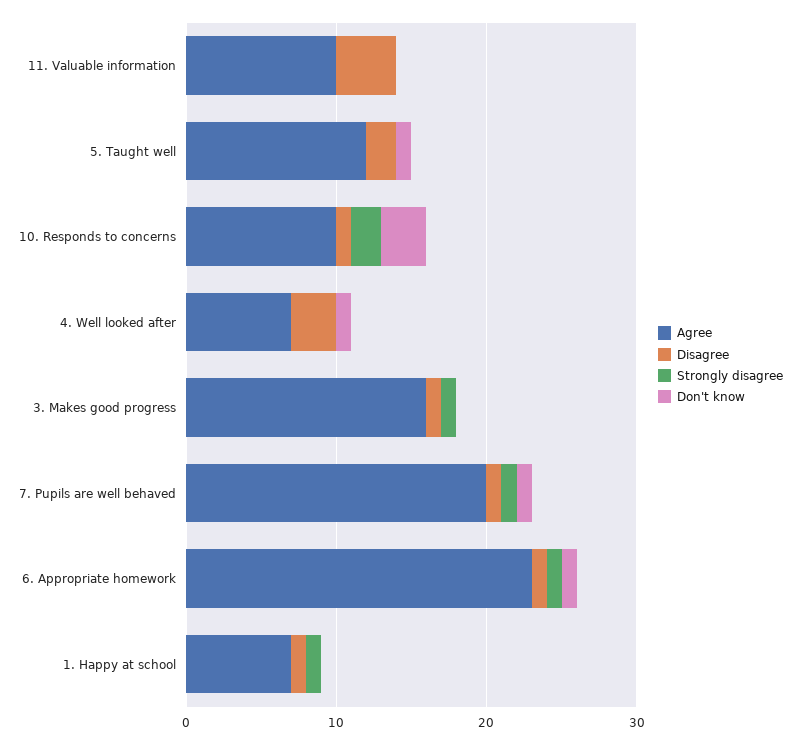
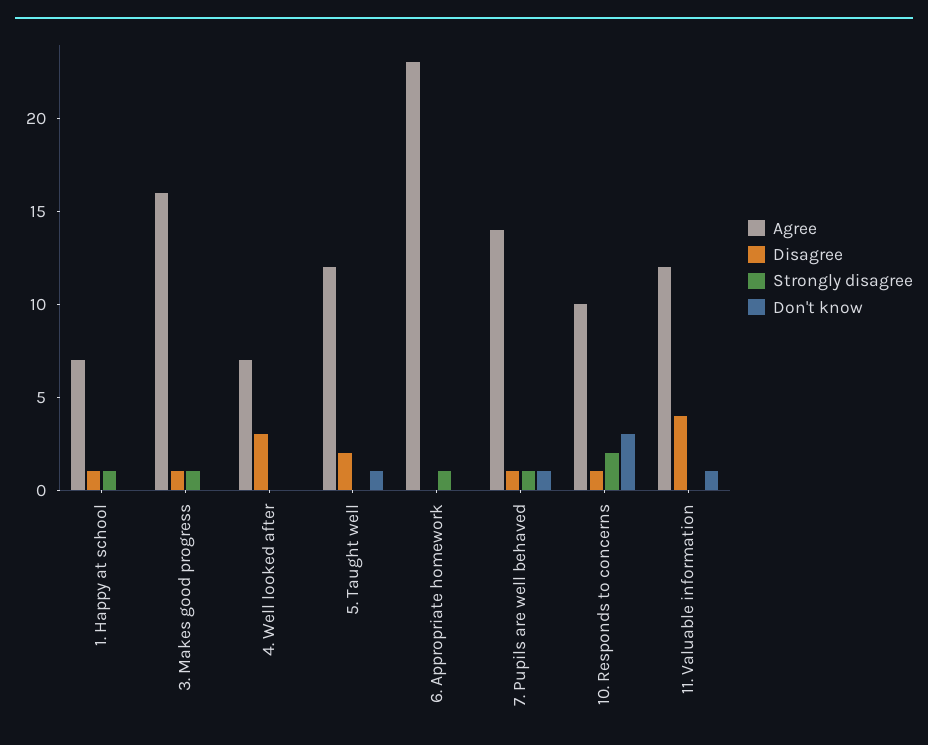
  {
    "Agree": {
-     "11. Valuable information": 10,
+     "11. Valuable information": 12,
      "5. Taught well": 12,
      "10. Responds to concerns": 10,
      "4. Well looked after": 7,
      "3. Makes good progress": 16,
-     "7. Pupils are well behaved": 20,
+     "7. Pupils are well behaved": 14,
      "6. Appropriate homework": 23,
      "1. Happy at school": 7
    },
    "Disagree": {
      "11. Valuable information": 4,
      "5. Taught well": 2,
      "10. Responds to concerns": 1,
      "4. Well looked after": 3,
      "3. Makes good progress": 1,
      "7. Pupils are well behaved": 1,
-     "6. Appropriate homework": 1,
+     "6. Appropriate homework": 0,
      "1. Happy at school": 1
    },
    "Strongly disagree": {
      "11. Valuable information": 0,
      "5. Taught well": 0,
      "10. Responds to concerns": 2,
      "4. Well looked after": 0,
      "3. Makes good progress": 1,
      "7. Pupils are well behaved": 1,
      "6. Appropriate homework": 1,
      "1. Happy at school": 1
    },
    "Don't know": {
-     "11. Valuable information": 0,
+     "11. Valuable information": 1,
      "5. Taught well": 1,
      "10. Responds to concerns": 3,
-     "4. Well looked after": 1,
+     "4. Well looked after": 0,
      "3. Makes good progress": 0,
      "7. Pupils are well behaved": 1,
-     "6. Appropriate homework": 1,
+     "6. Appropriate homework": 0,
      "1. Happy at school": 0
    }
  }

